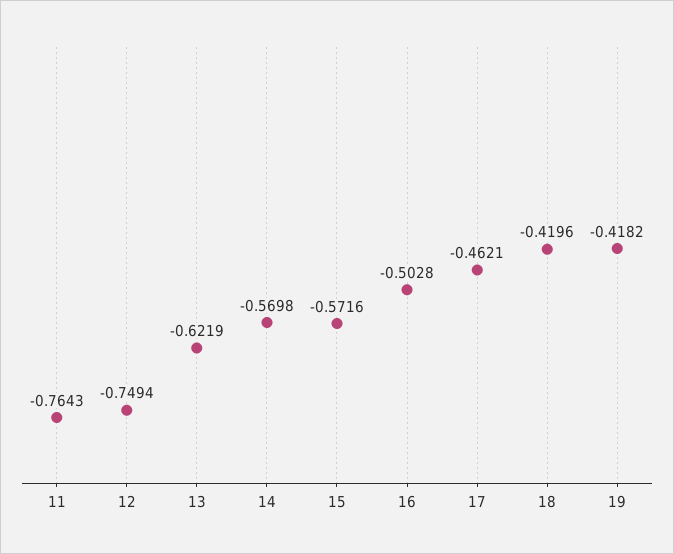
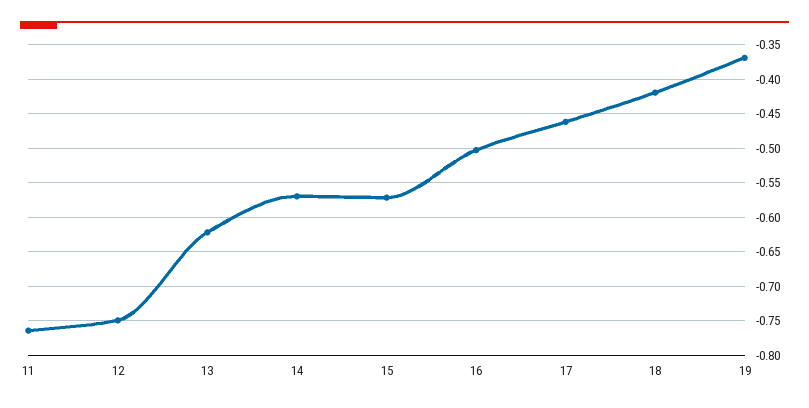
  {
    "11": -0.7643,
    "12": -0.7494,
    "13": -0.6219,
    "14": -0.5698,
    "15": -0.5716,
    "16": -0.5028,
    "17": -0.4621,
    "18": -0.4196,
-   "19": -0.4182
+   "19": -0.37
  }

